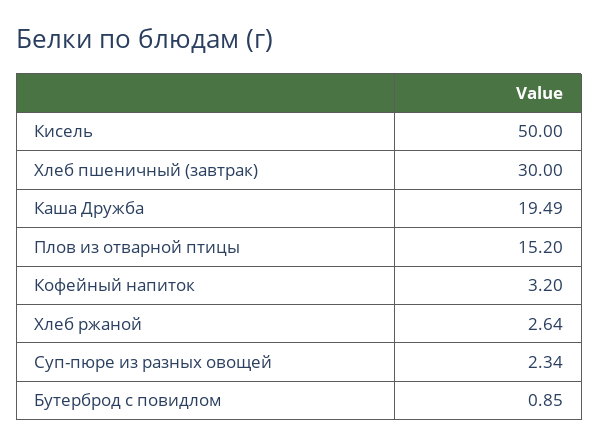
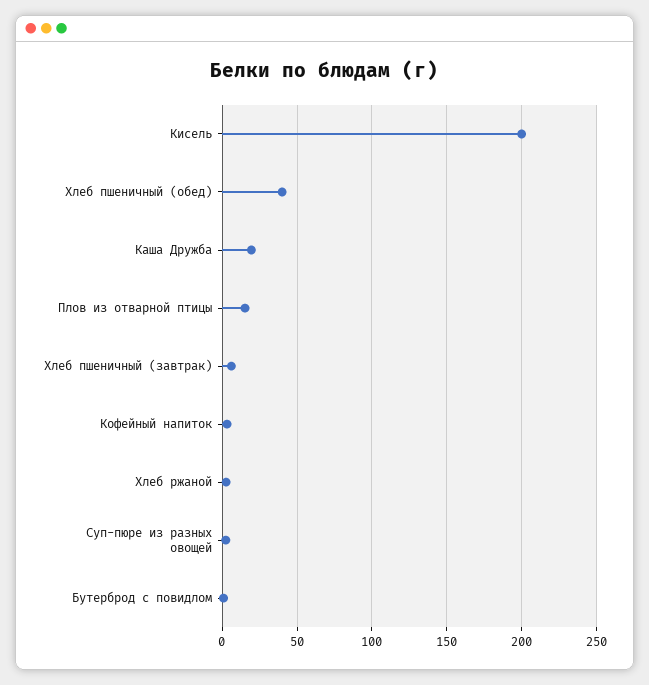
  {
-   "Кисель": 50,
+   "Кисель": 200,
-   "Хлеб пшеничный (завтрак)": 30,
+   "Хлеб пшеничный (завтрак)": 5,
    "Каша Дружба": 19.49,
    "Плов из отварной птицы": 15.2,
    "Кофейный напиток": 3.2,
    "Хлеб ржаной": 2.64,
    "Суп-пюре из разных овощей": 2.34,
-   "Бутерброд с повидлом": 0.85
+   "Бутерброд с повидлом": 0.85,
+   "Хлеб пшеничный (обед)": 40
  }

